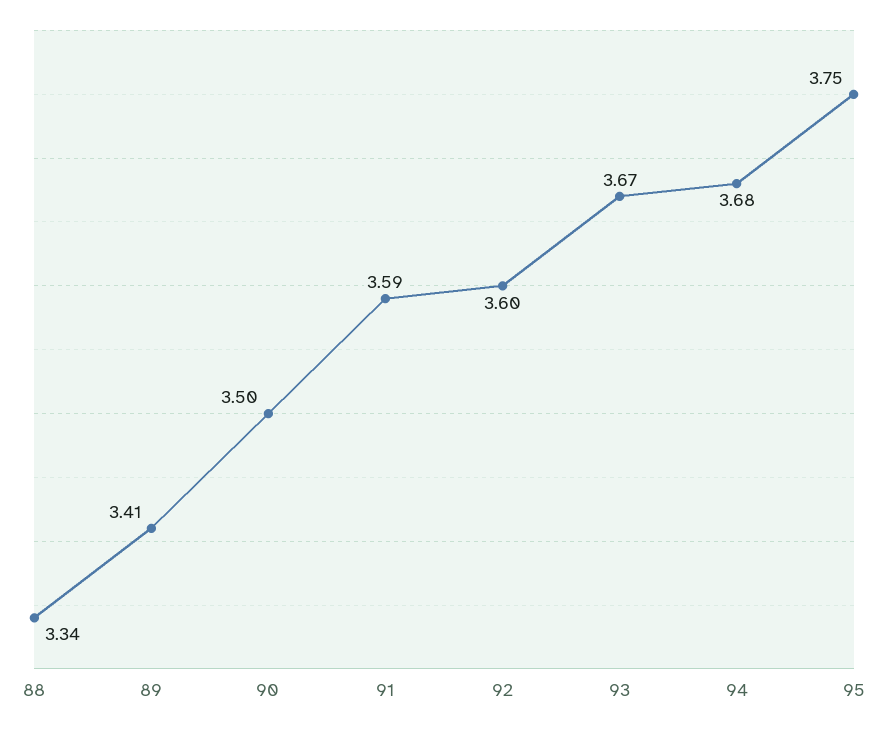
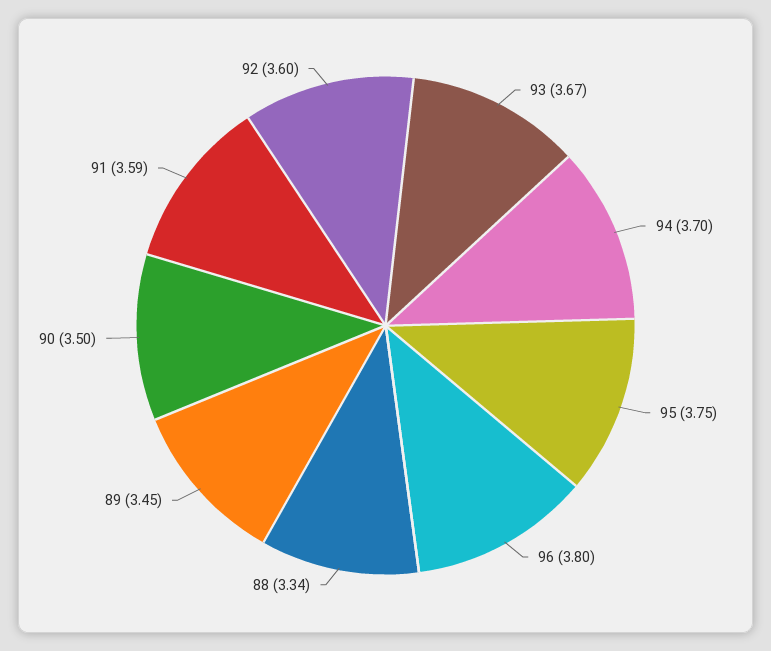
  {
    "88": 3.34,
-   "89": 3.41,
+   "89": 3.45,
    "90": 3.5,
    "91": 3.59,
    "92": 3.6,
    "93": 3.67,
-   "94": 3.68,
+   "94": 3.7,
-   "95": 3.75
+   "95": 3.75,
+   "96": 3.8
  }

